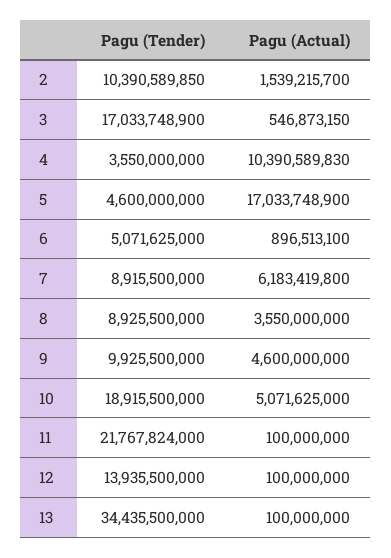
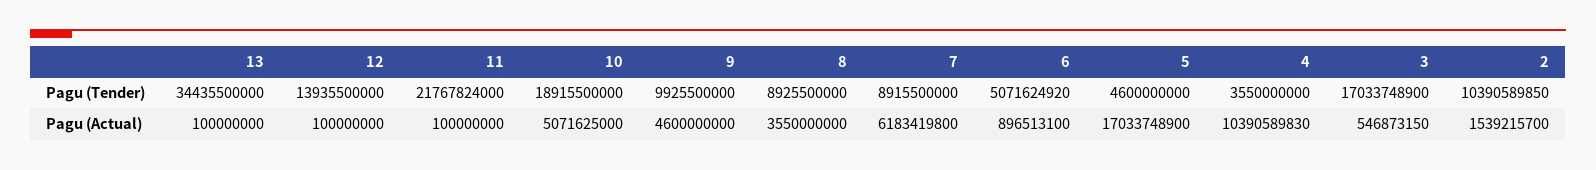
  {
    "Pagu (Tender)": {
      "2": 10390589850,
      "3": 17033748900,
      "4": 3550000000,
      "5": 4600000000,
-     "6": 5071625000,
+     "6": 5071624920,
      "7": 8915500000,
      "8": 8925500000,
      "9": 9925500000,
      "10": 18915500000,
      "11": 21767824000,
      "12": 13935500000,
      "13": 34435500000
    },
    "Pagu (Actual)": {
      "2": 1539215700,
      "3": 546873150,
      "4": 10390589830,
      "5": 17033748900,
      "6": 896513100,
      "7": 6183419800,
      "8": 3550000000,
      "9": 4600000000,
      "10": 5071625000,
      "11": 100000000,
      "12": 100000000,
      "13": 100000000
    }
  }

